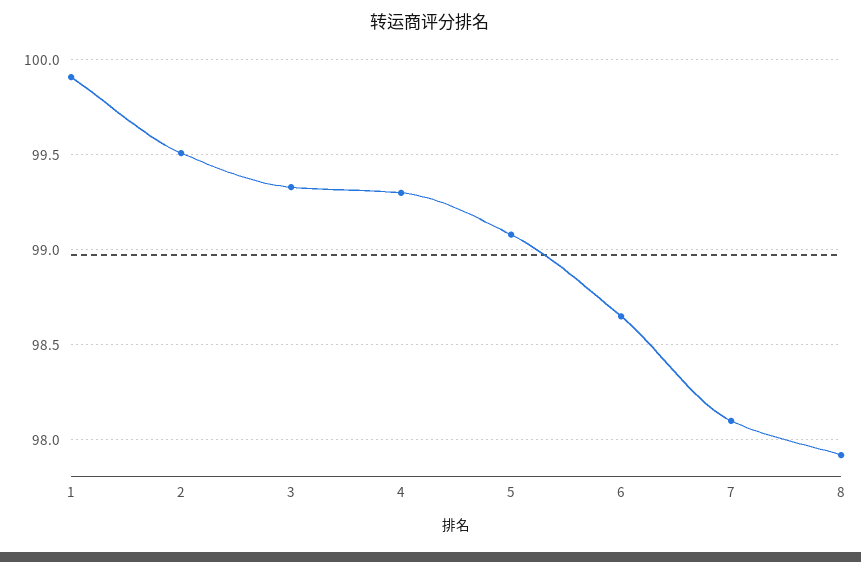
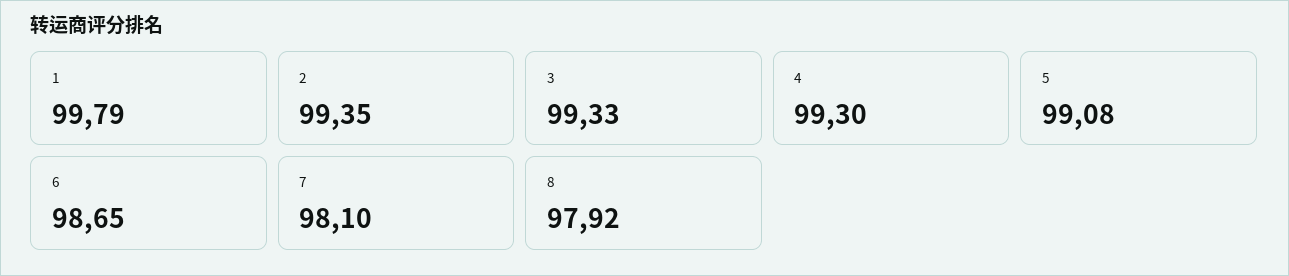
  {
-   "1": 99.9,
+   "1": 99.79,
-   "2": 99.5,
+   "2": 99.35,
    "3": 99.33,
    "4": 99.3,
    "5": 99.08,
    "6": 98.65,
    "7": 98.1,
    "8": 97.92
  }

